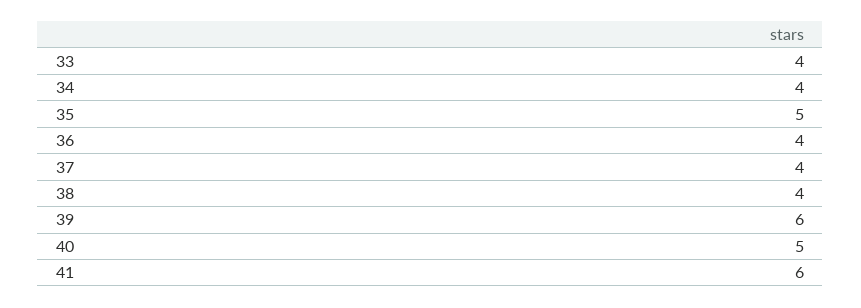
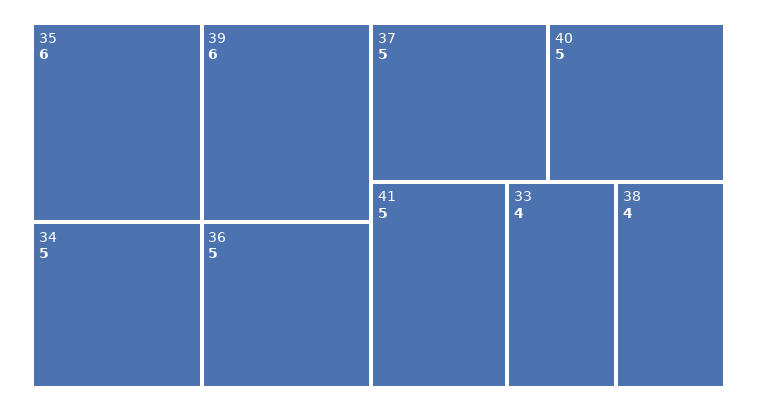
  {
    "33": 4,
-   "34": 4,
+   "34": 5,
-   "35": 5,
+   "35": 6,
-   "36": 4,
+   "36": 5,
-   "37": 4,
+   "37": 5,
    "38": 4,
    "39": 6,
    "40": 5,
-   "41": 6
+   "41": 5
  }

